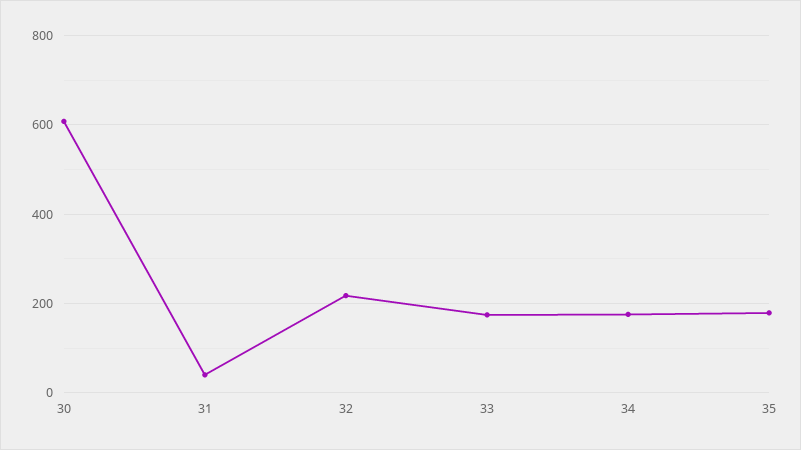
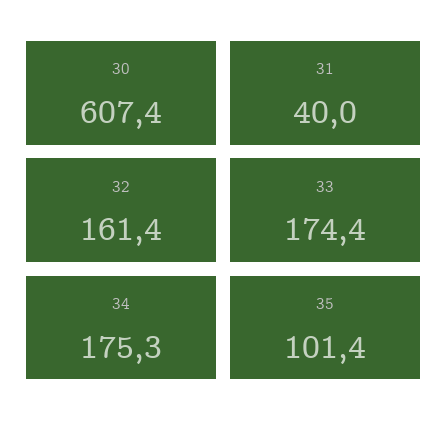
  {
    "30": 607.4,
    "31": 40,
-   "32": 220,
+   "32": 161.4,
    "33": 174.4,
    "34": 175.3,
-   "35": 180
+   "35": 101.4
  }

